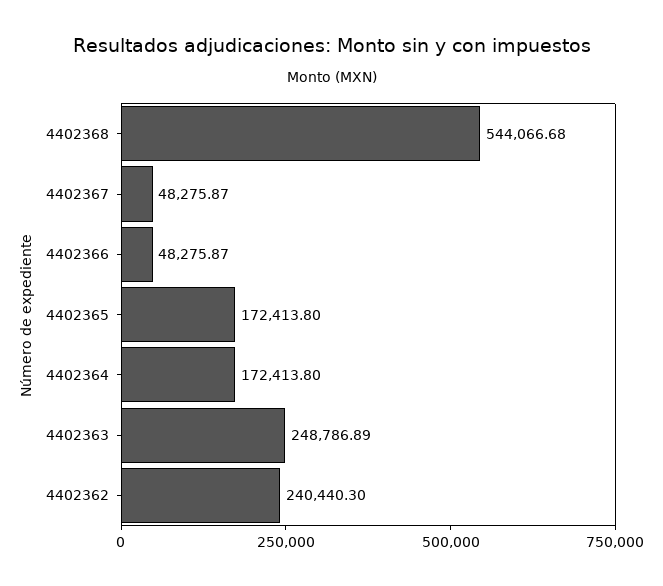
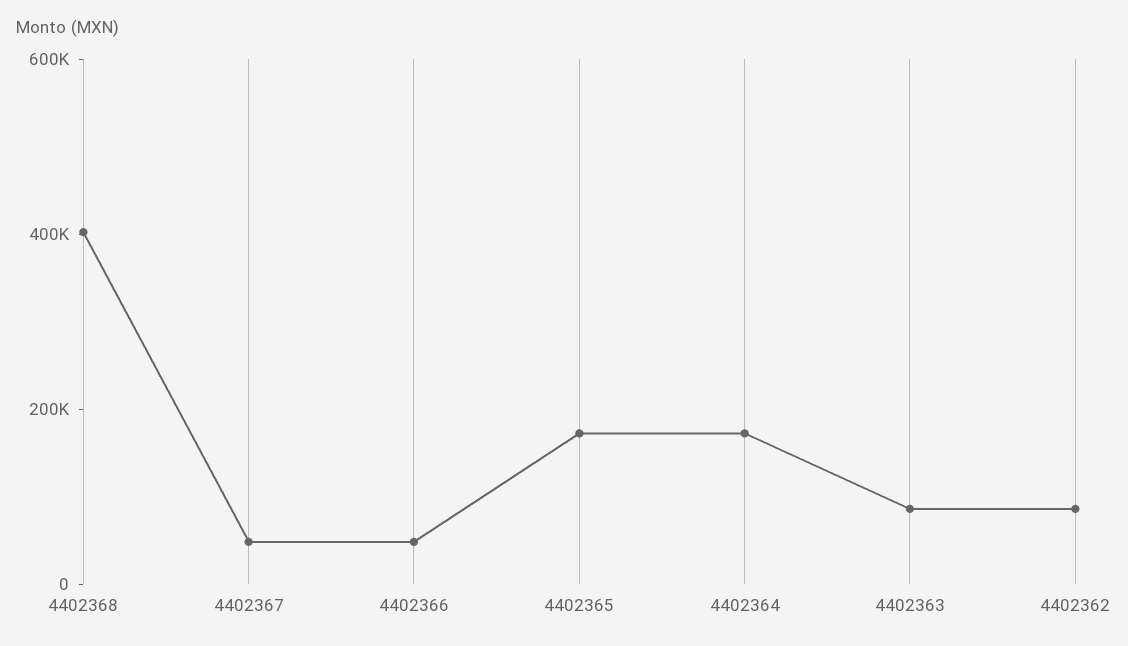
  {
-   "4402368": 544066.68,
+   "4402368": 400000,
    "4402367": 48275.87,
    "4402366": 48275.87,
    "4402365": 172413.8,
    "4402364": 172413.8,
-   "4402363": 248786.89,
+   "4402363": 100000,
-   "4402362": 240440.3
+   "4402362": 100000
  }

